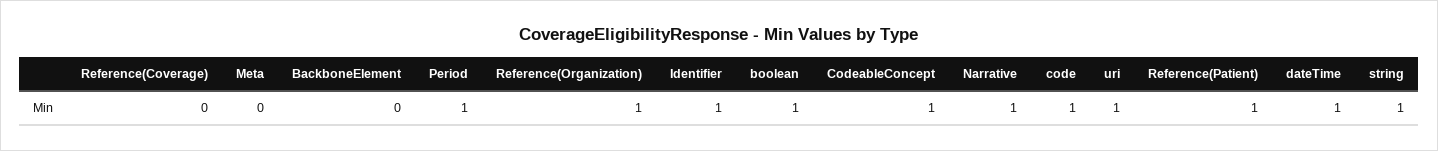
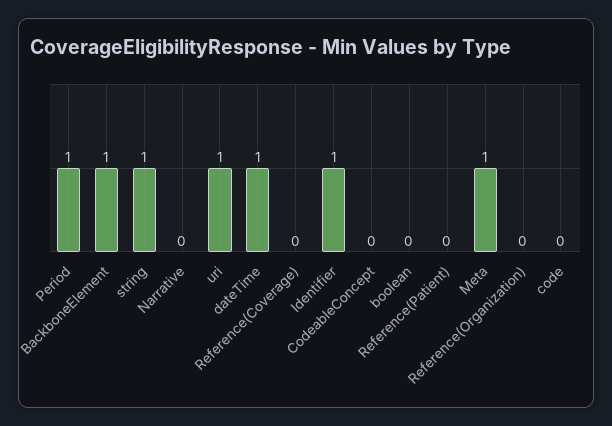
  {
    "Reference(Coverage)": 0,
-   "Meta": 0,
+   "Meta": 1,
-   "BackboneElement": 0,
+   "BackboneElement": 1,
    "Period": 1,
-   "Reference(Organization)": 1,
+   "Reference(Organization)": 0,
    "Identifier": 1,
-   "boolean": 1,
+   "boolean": 0,
-   "CodeableConcept": 1,
+   "CodeableConcept": 0,
-   "Narrative": 1,
+   "Narrative": 0,
-   "code": 1,
+   "code": 0,
    "uri": 1,
-   "Reference(Patient)": 1,
+   "Reference(Patient)": 0,
    "dateTime": 1,
    "string": 1
  }

